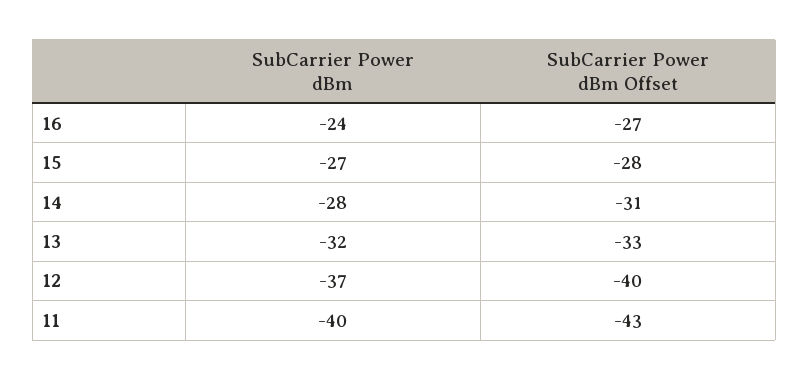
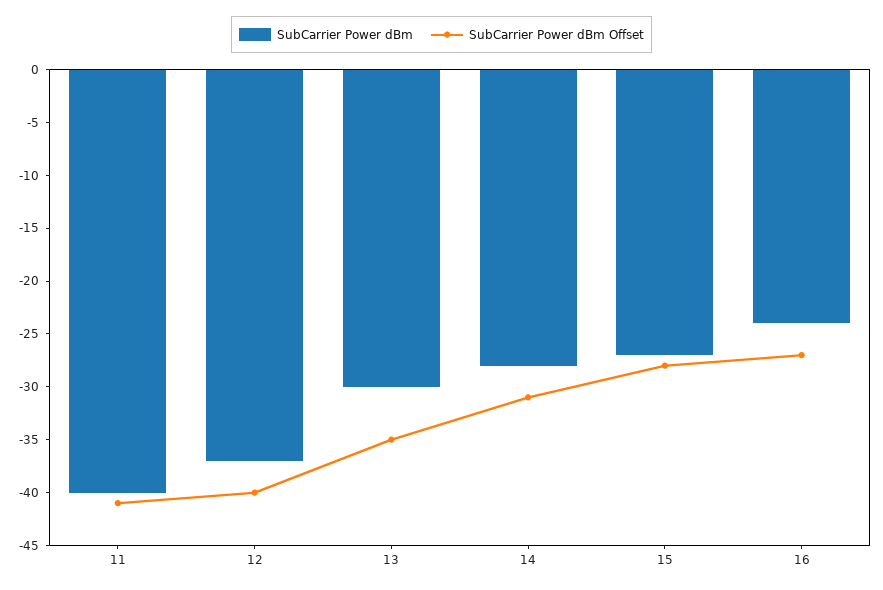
  {
    "SubCarrier Power dBm": {
      "16": -24,
      "15": -27,
      "14": -28,
-     "13": -32,
+     "13": -30,
      "12": -37,
      "11": -40
    },
    "SubCarrier Power dBm Offset": {
      "16": -27,
      "15": -28,
      "14": -31,
-     "13": -33,
+     "13": -35,
      "12": -40,
-     "11": -43
+     "11": -41
    }
  }

